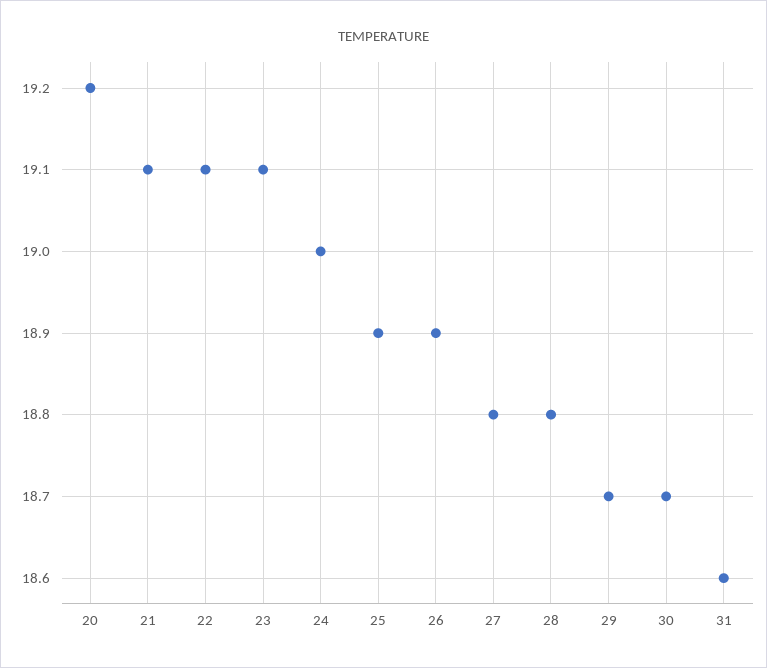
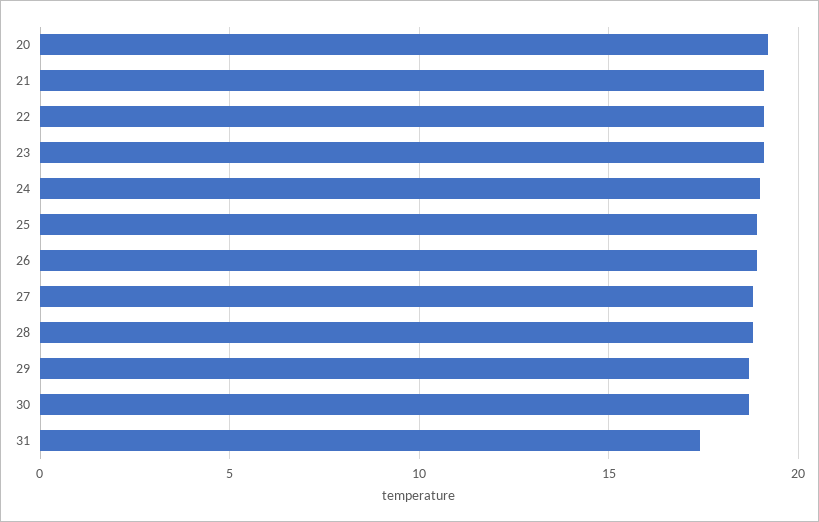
  {
    "20": 19.2,
    "21": 19.1,
    "22": 19.1,
    "23": 19.1,
    "24": 19,
    "25": 18.9,
    "26": 18.9,
    "27": 18.8,
    "28": 18.8,
    "29": 18.7,
    "30": 18.7,
-   "31": 18.6
+   "31": 17.5
  }

